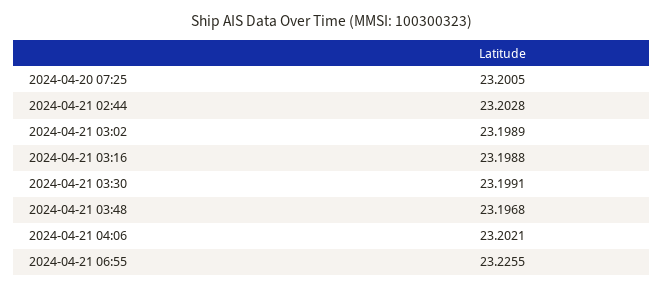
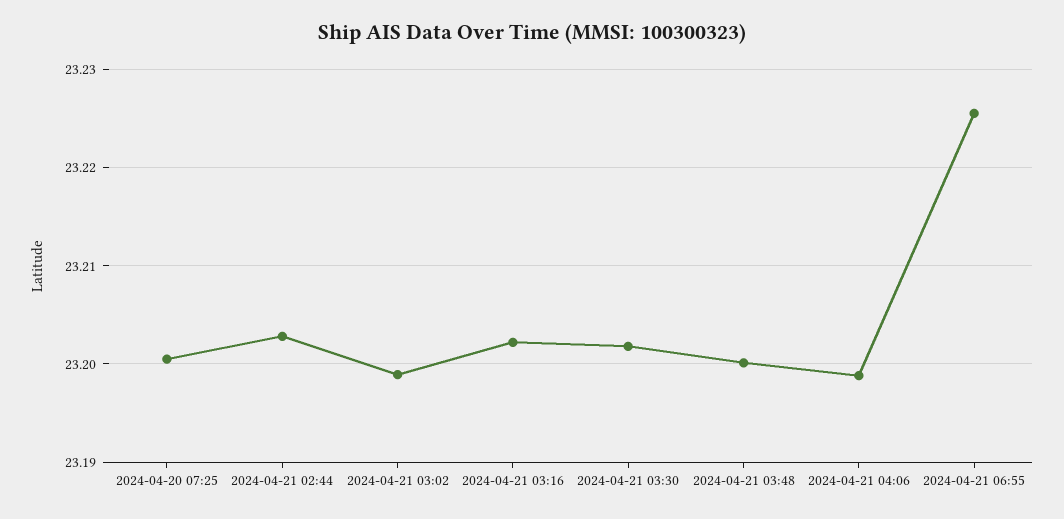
  {
    "2024-04-20 07:25": 23.2005,
    "2024-04-21 02:44": 23.2028,
    "2024-04-21 03:02": 23.1989,
-   "2024-04-21 03:16": 23.1988,
+   "2024-04-21 03:16": 23.202,
-   "2024-04-21 03:30": 23.1991,
+   "2024-04-21 03:30": 23.202,
-   "2024-04-21 03:48": 23.1968,
+   "2024-04-21 03:48": 23.2,
-   "2024-04-21 04:06": 23.2021,
+   "2024-04-21 04:06": 23.199,
    "2024-04-21 06:55": 23.2255
  }

